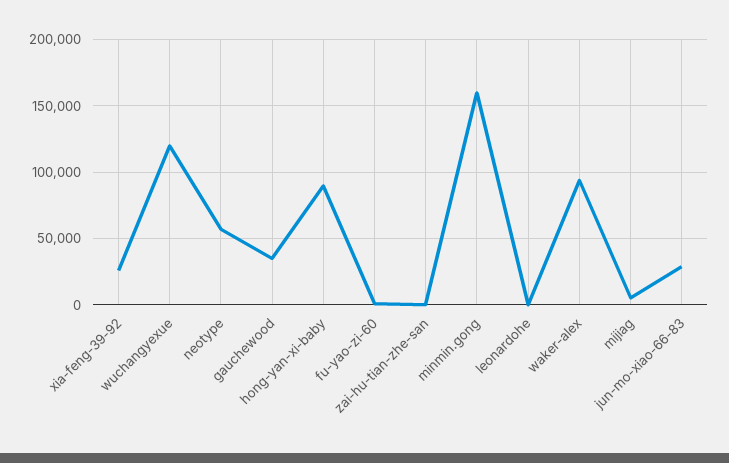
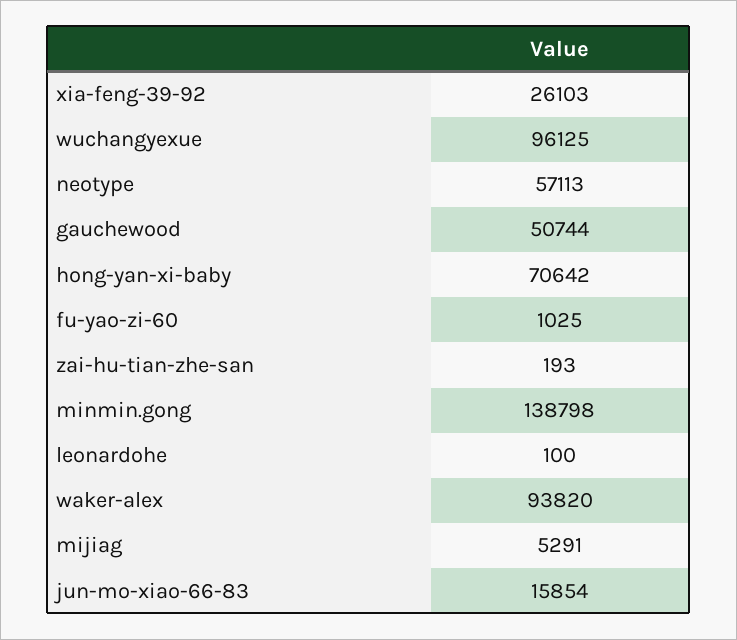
  {
    "xia-feng-39-92": 26103,
-   "wuchangyexue": 120000,
+   "wuchangyexue": 96125,
    "neotype": 57113,
-   "gauchewood": 35000,
+   "gauchewood": 50744,
-   "hong-yan-xi-baby": 90000,
+   "hong-yan-xi-baby": 70642,
    "fu-yao-zi-60": 1025,
    "zai-hu-tian-zhe-san": 193,
-   "minmin.gong": 160000,
+   "minmin.gong": 138798,
    "leonardohe": 100,
    "waker-alex": 93820,
    "mijiag": 5291,
-   "jun-mo-xiao-66-83": 30000
+   "jun-mo-xiao-66-83": 15854
  }

